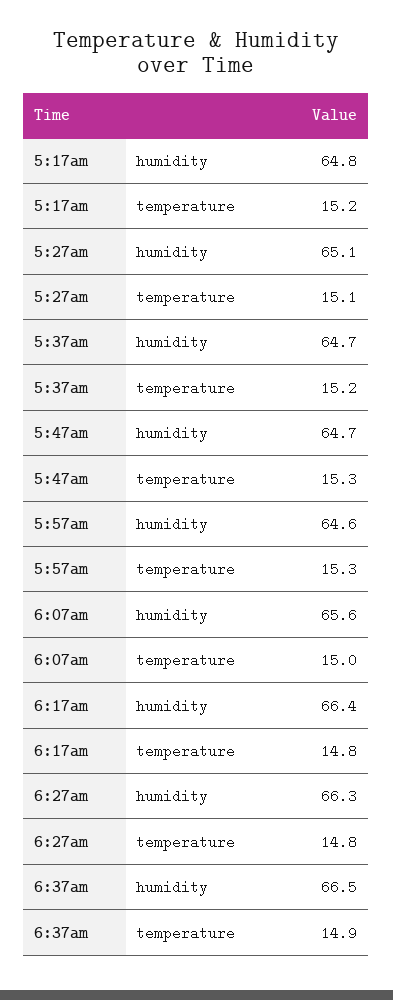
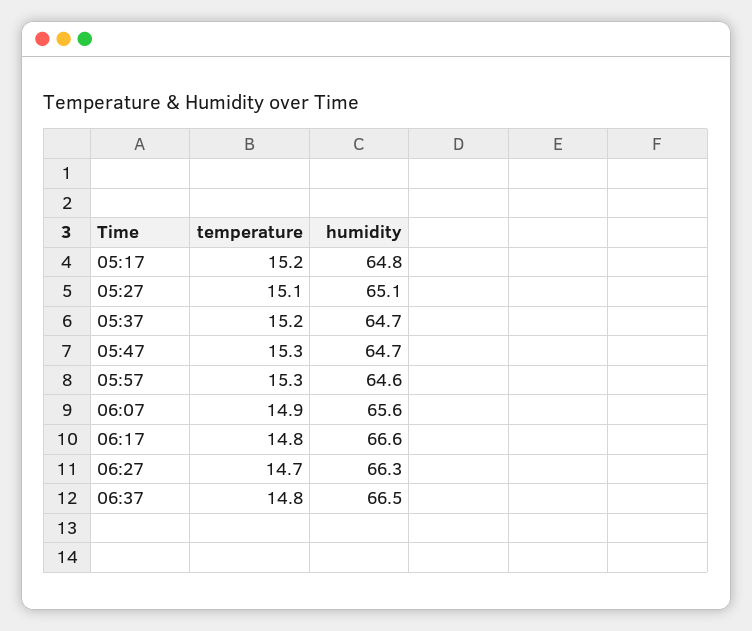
  {
    "5:17am": {
      "humidity": 64.8,
      "temperature": 15.2
    },
    "5:27am": {
      "humidity": 65.1,
      "temperature": 15.1
    },
    "5:37am": {
      "humidity": 64.7,
      "temperature": 15.2
    },
    "5:47am": {
      "humidity": 64.7,
      "temperature": 15.3
    },
    "5:57am": {
      "humidity": 64.6,
      "temperature": 15.3
    },
    "6:07am": {
      "humidity": 65.6,
-     "temperature": 15
+     "temperature": 14.9
    },
    "6:17am": {
-     "humidity": 66.4,
+     "humidity": 66.6,
      "temperature": 14.8
    },
    "6:27am": {
      "humidity": 66.3,
-     "temperature": 14.8
+     "temperature": 14.7
    },
    "6:37am": {
      "humidity": 66.5,
-     "temperature": 14.9
+     "temperature": 14.8
    }
  }

